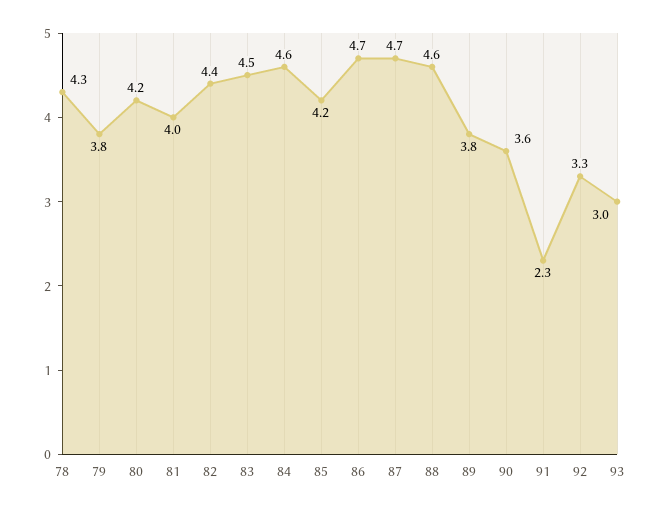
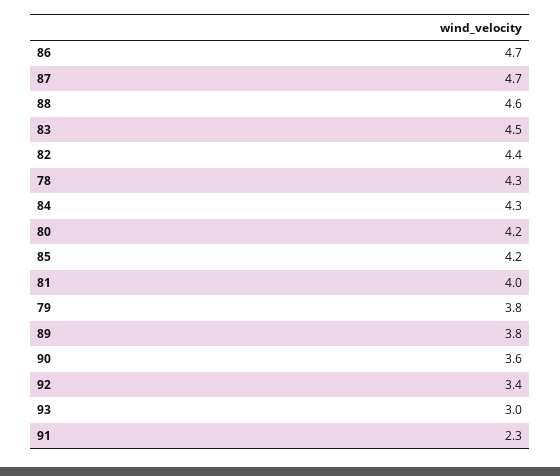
  {
    "78": 4.3,
    "79": 3.8,
    "80": 4.2,
    "81": 4,
    "82": 4.4,
    "83": 4.5,
-   "84": 4.6,
+   "84": 4.3,
    "85": 4.2,
    "86": 4.7,
    "87": 4.7,
    "88": 4.6,
    "89": 3.8,
    "90": 3.6,
    "91": 2.3,
-   "92": 3.3,
+   "92": 3.4,
    "93": 3
  }

